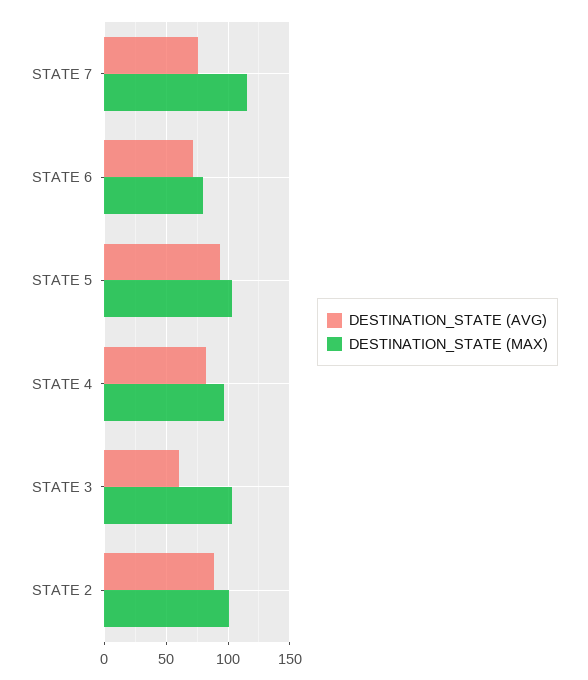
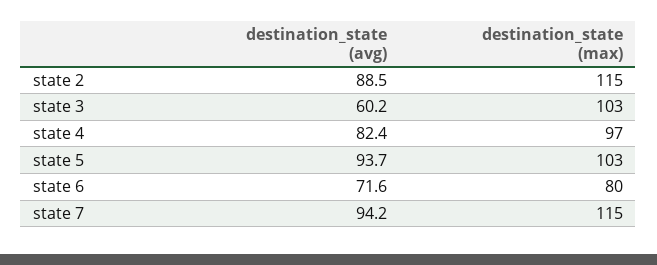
  {
    "DESTINATION_STATE (AVG)": {
-     "STATE 7": 75,
+     "STATE 7": 94.2,
      "STATE 6": 71.6,
      "STATE 5": 93.7,
      "STATE 4": 82.4,
      "STATE 3": 60.2,
      "STATE 2": 88.5
    },
    "DESTINATION_STATE (MAX)": {
      "STATE 7": 115,
      "STATE 6": 80,
      "STATE 5": 103,
      "STATE 4": 97,
      "STATE 3": 103,
-     "STATE 2": 100
+     "STATE 2": 115
    }
  }

